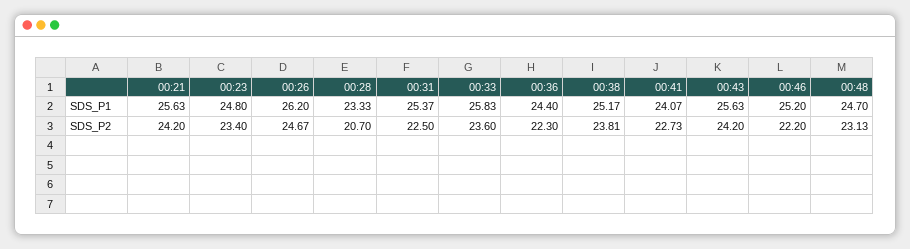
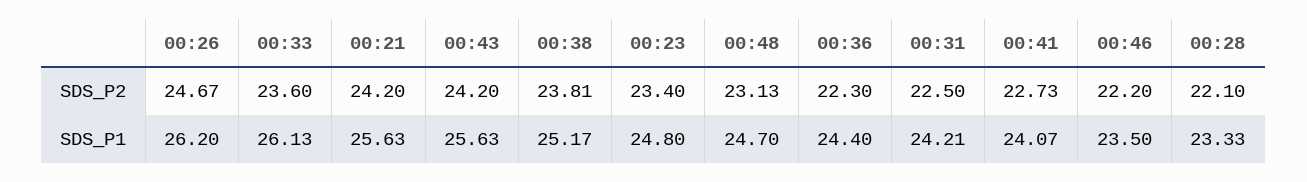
  {
    "00:21": {
      "SDS_P1": 25.63,
      "SDS_P2": 24.2
    },
    "00:23": {
      "SDS_P1": 24.8,
      "SDS_P2": 23.4
    },
    "00:26": {
      "SDS_P1": 26.2,
      "SDS_P2": 24.67
    },
    "00:28": {
      "SDS_P1": 23.33,
-     "SDS_P2": 20.7
+     "SDS_P2": 22.1
    },
    "00:31": {
-     "SDS_P1": 25.37,
+     "SDS_P1": 24.21,
      "SDS_P2": 22.5
    },
    "00:33": {
-     "SDS_P1": 25.83,
+     "SDS_P1": 26.13,
      "SDS_P2": 23.6
    },
    "00:36": {
      "SDS_P1": 24.4,
      "SDS_P2": 22.3
    },
    "00:38": {
      "SDS_P1": 25.17,
      "SDS_P2": 23.81
    },
    "00:41": {
      "SDS_P1": 24.07,
      "SDS_P2": 22.73
    },
    "00:43": {
      "SDS_P1": 25.63,
      "SDS_P2": 24.2
    },
    "00:46": {
-     "SDS_P1": 25.2,
+     "SDS_P1": 23.5,
      "SDS_P2": 22.2
    },
    "00:48": {
      "SDS_P1": 24.7,
      "SDS_P2": 23.13
    }
  }

